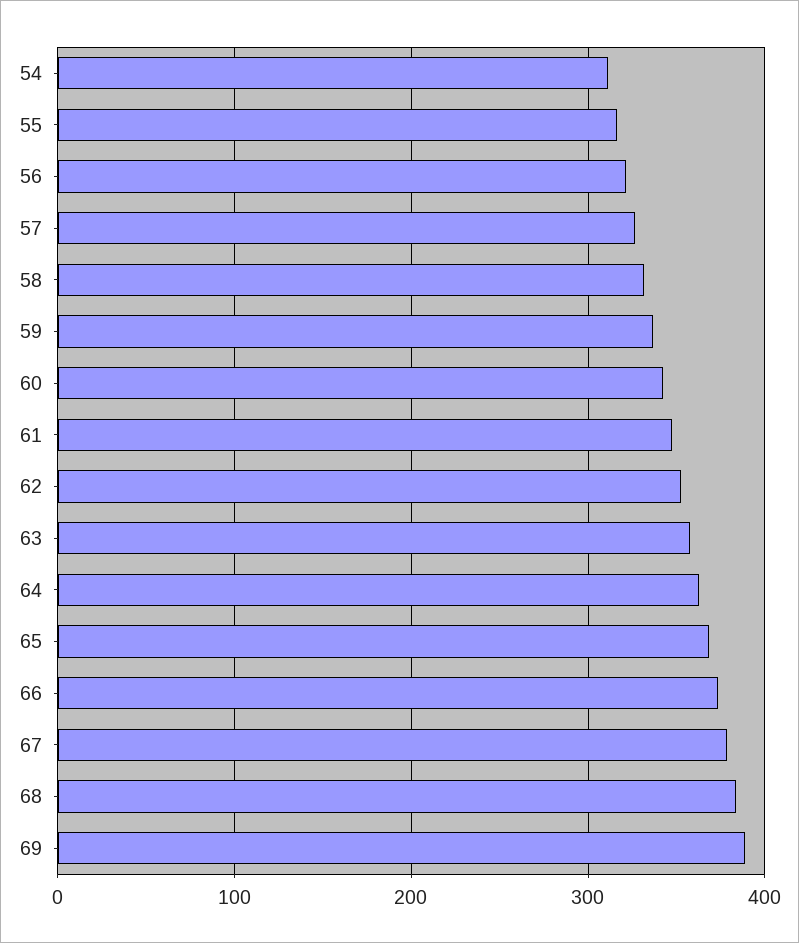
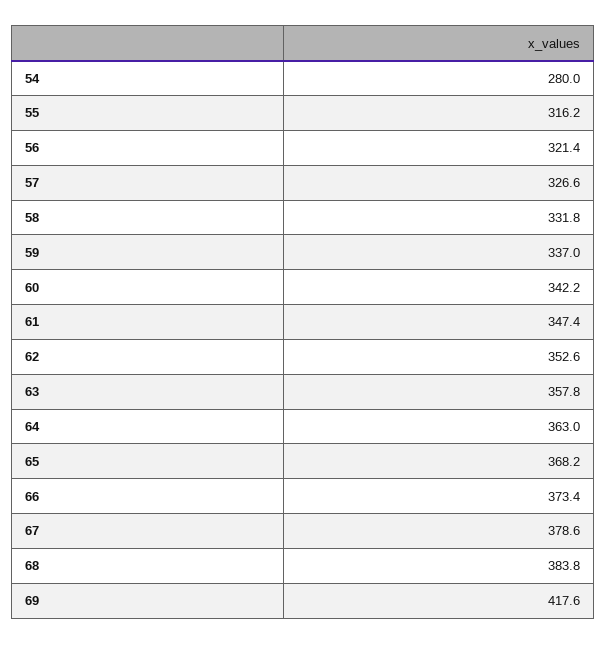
  {
-   "54": 310,
+   "54": 280,
    "55": 316.2,
    "56": 321.4,
    "57": 326.6,
    "58": 331.8,
    "59": 337,
    "60": 342.2,
    "61": 347.4,
    "62": 352.6,
    "63": 357.8,
    "64": 363,
    "65": 368.2,
    "66": 373.4,
    "67": 378.6,
    "68": 383.8,
-   "69": 390
+   "69": 417.6
  }

